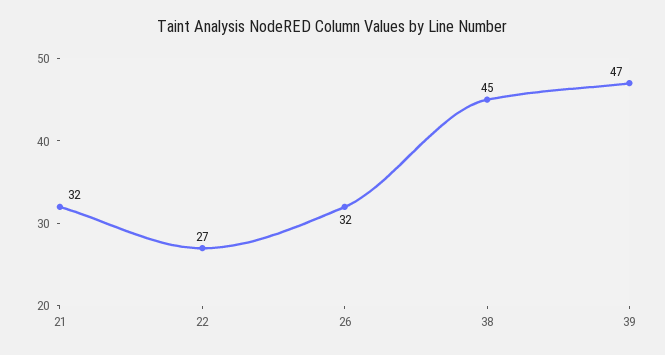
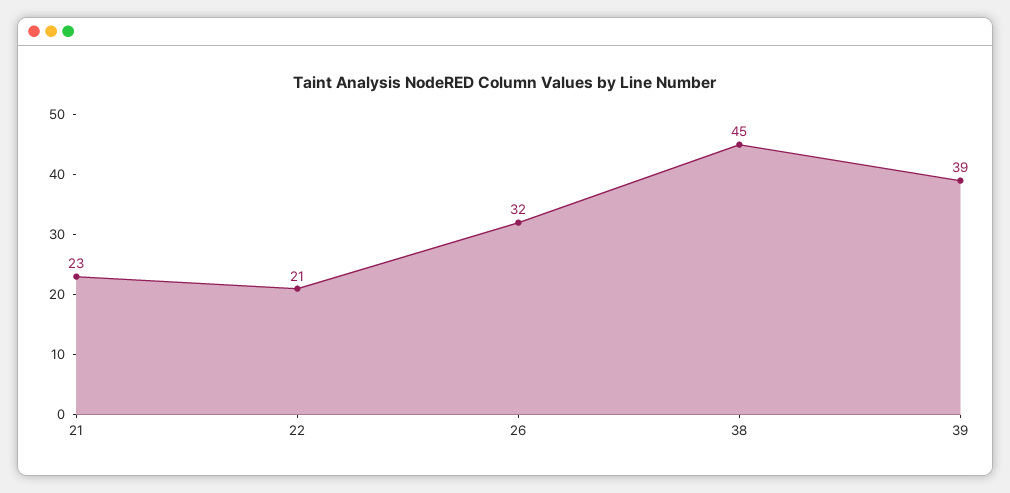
  {
-   "21": 32,
+   "21": 23,
-   "22": 27,
+   "22": 21,
    "26": 32,
    "38": 45,
-   "39": 47
+   "39": 39
  }

